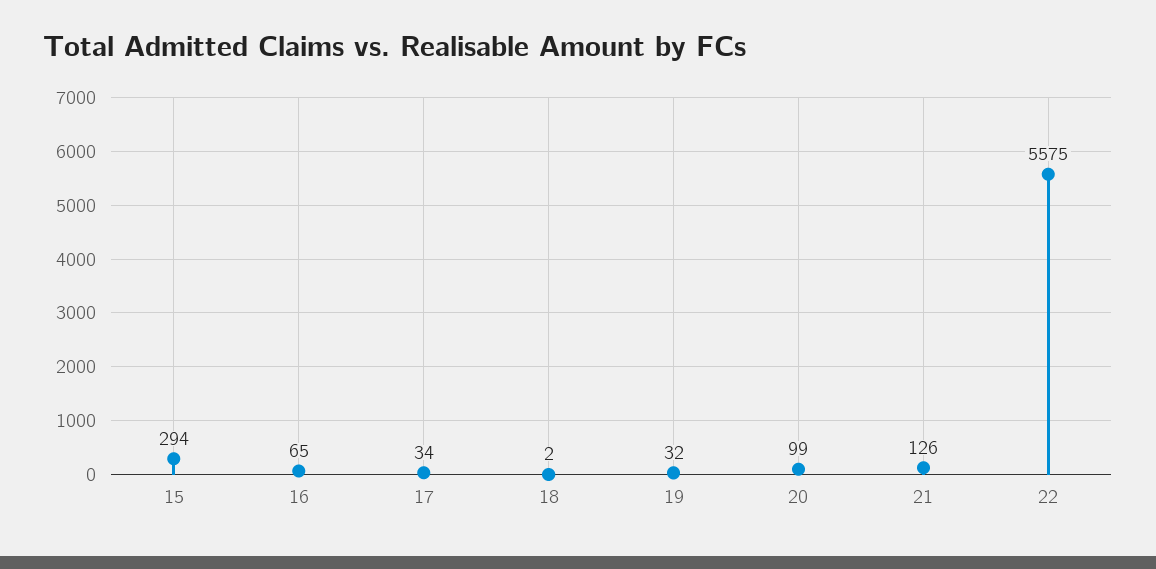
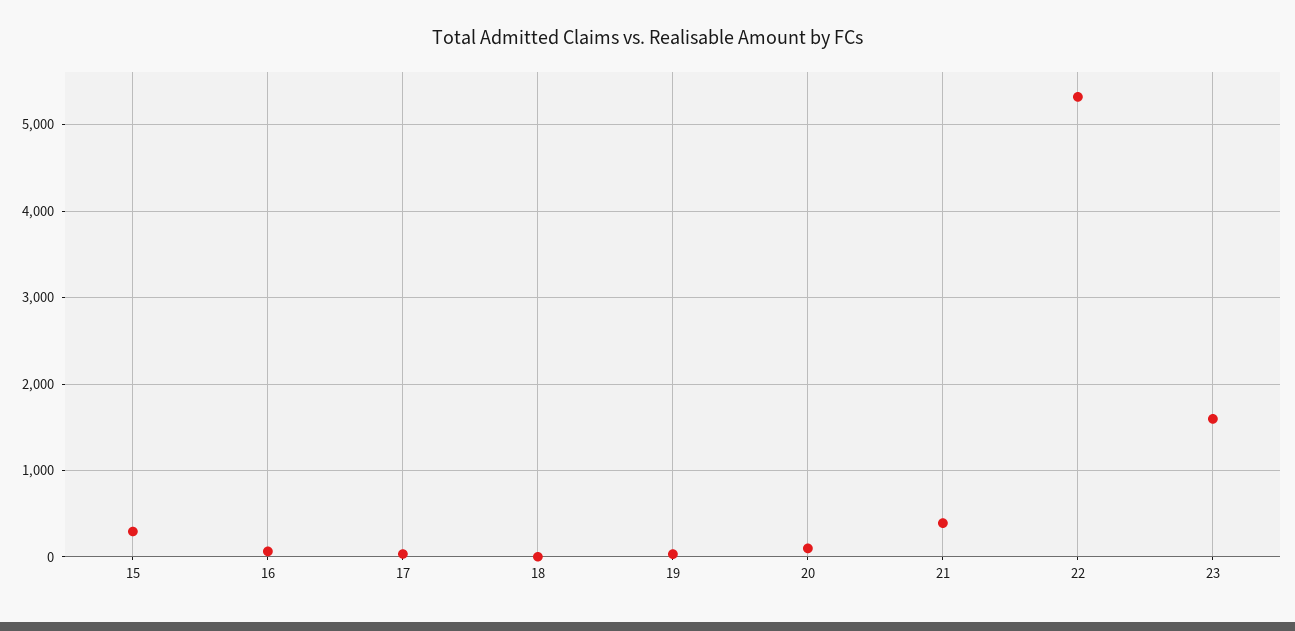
  {
    "15": 294,
    "16": 65,
    "17": 34,
    "18": 2,
    "19": 32,
    "20": 99,
-   "21": 126,
+   "21": 400,
-   "22": 5575
+   "22": 5300,
+   "23": 1600
  }

